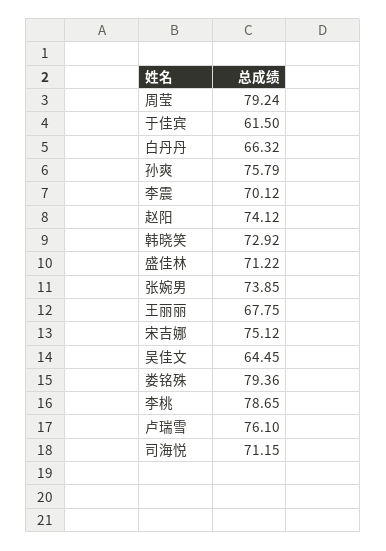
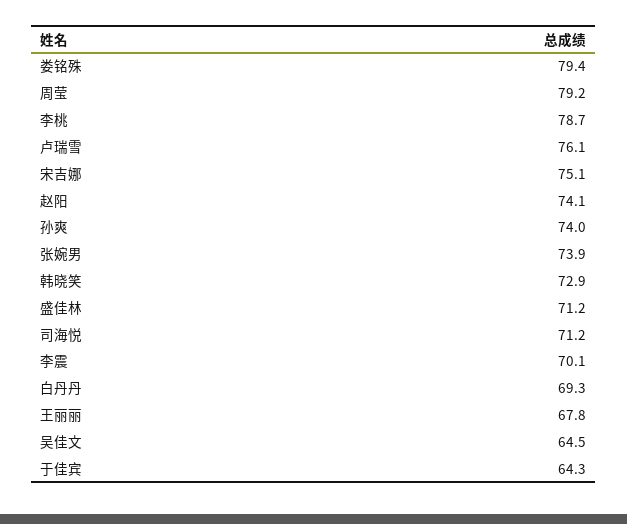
  {
    "周莹": 79.24,
-   "于佳宾": 61.5,
+   "于佳宾": 64.3,
-   "白丹丹": 66.32,
+   "白丹丹": 69.3,
-   "孙爽": 75.79,
+   "孙爽": 74,
    "李震": 70.12,
    "赵阳": 74.12,
    "韩晓笑": 72.92,
    "盛佳林": 71.22,
    "张婉男": 73.85,
    "王丽丽": 67.75,
    "宋吉娜": 75.12,
    "吴佳文": 64.45,
    "娄铭殊": 79.36,
    "李桃": 78.65,
    "卢瑞雪": 76.1,
    "司海悦": 71.15
  }

